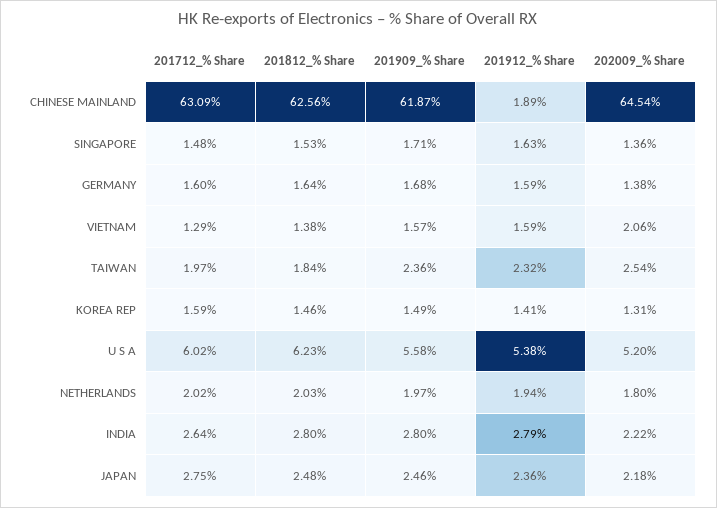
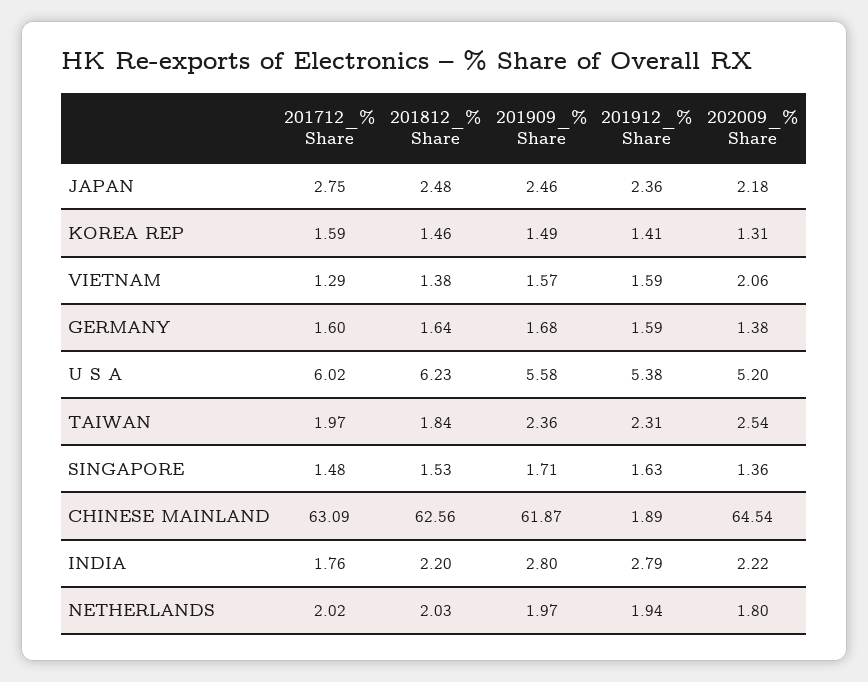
  {
    "201712_% Share": {
      "CHINESE MAINLAND": 63.09,
      "SINGAPORE": 1.48,
      "GERMANY": 1.6,
      "VIETNAM": 1.29,
      "TAIWAN": 1.97,
      "KOREA REP": 1.59,
      "U S A": 6.02,
      "NETHERLANDS": 2.02,
-     "INDIA": 2.64,
+     "INDIA": 1.76,
      "JAPAN": 2.75
    },
    "201812_% Share": {
      "CHINESE MAINLAND": 62.56,
      "SINGAPORE": 1.53,
      "GERMANY": 1.64,
      "VIETNAM": 1.38,
      "TAIWAN": 1.84,
      "KOREA REP": 1.46,
      "U S A": 6.23,
      "NETHERLANDS": 2.03,
-     "INDIA": 2.8,
+     "INDIA": 2.2,
      "JAPAN": 2.48
    },
    "201909_% Share": {
      "CHINESE MAINLAND": 61.87,
      "SINGAPORE": 1.71,
      "GERMANY": 1.68,
      "VIETNAM": 1.57,
      "TAIWAN": 2.36,
      "KOREA REP": 1.49,
      "U S A": 5.58,
      "NETHERLANDS": 1.97,
      "INDIA": 2.8,
      "JAPAN": 2.46
    },
    "201912_% Share": {
      "CHINESE MAINLAND": 1.89,
      "SINGAPORE": 1.63,
      "GERMANY": 1.59,
      "VIETNAM": 1.59,
-     "TAIWAN": 2.32,
+     "TAIWAN": 2.31,
      "KOREA REP": 1.41,
      "U S A": 5.38,
      "NETHERLANDS": 1.94,
      "INDIA": 2.79,
      "JAPAN": 2.36
    },
    "202009_% Share": {
      "CHINESE MAINLAND": 64.54,
      "SINGAPORE": 1.36,
      "GERMANY": 1.38,
      "VIETNAM": 2.06,
      "TAIWAN": 2.54,
      "KOREA REP": 1.31,
      "U S A": 5.2,
      "NETHERLANDS": 1.8,
      "INDIA": 2.22,
      "JAPAN": 2.18
    }
  }

